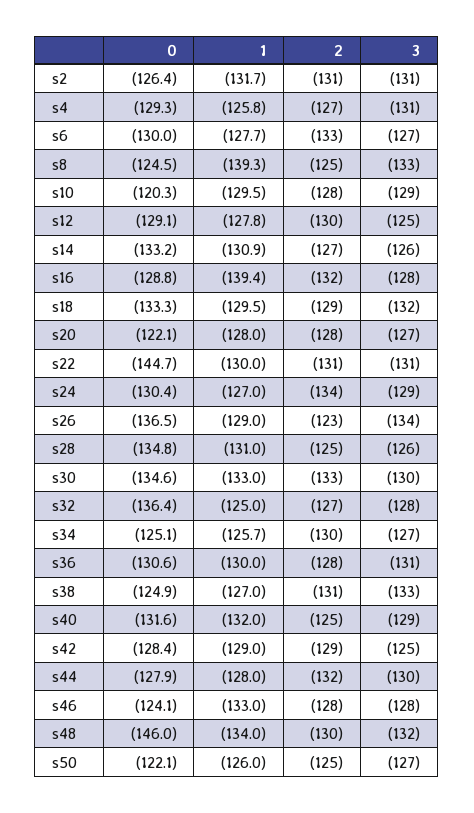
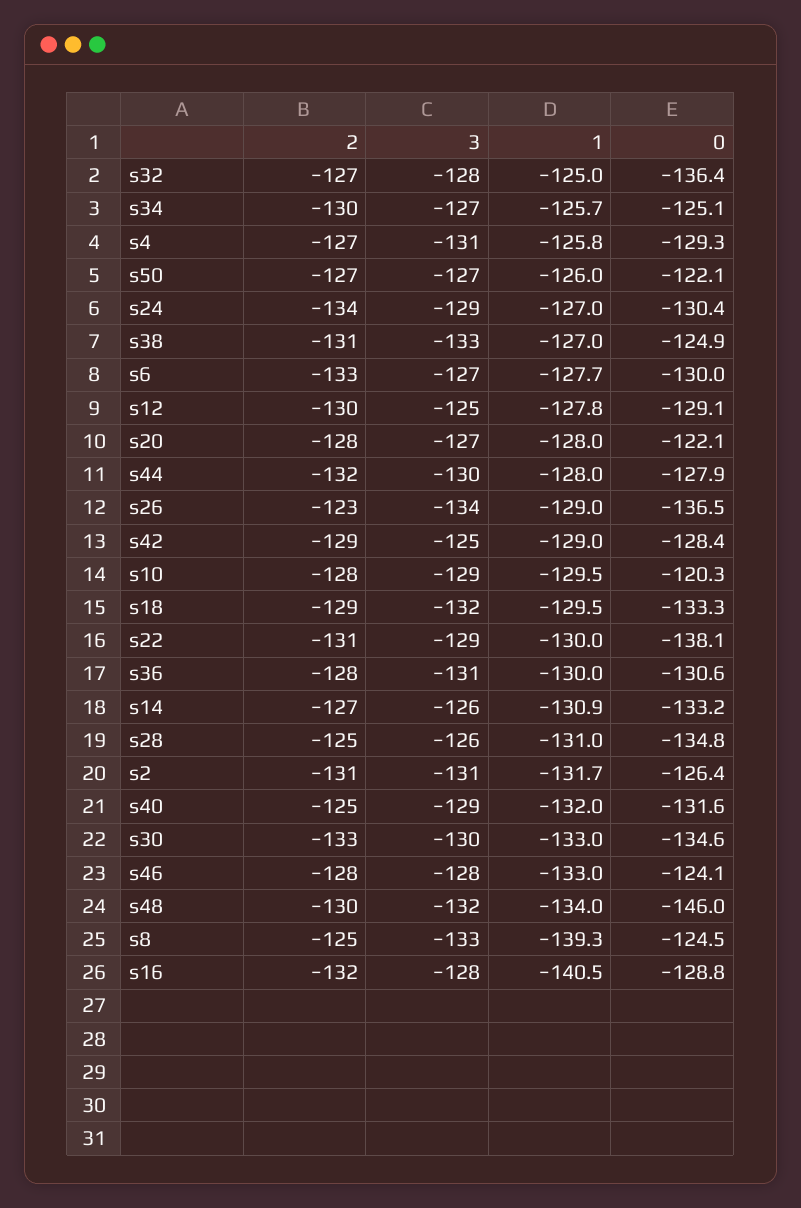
  {
    "0": {
      "s2": -126.4,
      "s4": -129.3,
      "s6": -130,
      "s8": -124.5,
      "s10": -120.3,
      "s12": -129.1,
      "s14": -133.2,
      "s16": -128.8,
      "s18": -133.3,
      "s20": -122.1,
-     "s22": -144.7,
+     "s22": -138.1,
      "s24": -130.4,
      "s26": -136.5,
      "s28": -134.8,
      "s30": -134.6,
      "s32": -136.4,
      "s34": -125.1,
      "s36": -130.6,
      "s38": -124.9,
      "s40": -131.6,
      "s42": -128.4,
      "s44": -127.9,
      "s46": -124.1,
      "s48": -146,
      "s50": -122.1
    },
    "1": {
      "s2": -131.7,
      "s4": -125.8,
      "s6": -127.7,
      "s8": -139.3,
      "s10": -129.5,
      "s12": -127.8,
      "s14": -130.9,
-     "s16": -139.4,
+     "s16": -140.5,
      "s18": -129.5,
      "s20": -128,
      "s22": -130,
      "s24": -127,
      "s26": -129,
      "s28": -131,
      "s30": -133,
      "s32": -125,
      "s34": -125.7,
      "s36": -130,
      "s38": -127,
      "s40": -132,
      "s42": -129,
      "s44": -128,
      "s46": -133,
      "s48": -134,
      "s50": -126
    },
    "2": {
      "s2": -131,
      "s4": -127,
      "s6": -133,
      "s8": -125,
      "s10": -128,
      "s12": -130,
      "s14": -127,
      "s16": -132,
      "s18": -129,
      "s20": -128,
      "s22": -131,
      "s24": -134,
      "s26": -123,
      "s28": -125,
      "s30": -133,
      "s32": -127,
      "s34": -130,
      "s36": -128,
      "s38": -131,
      "s40": -125,
      "s42": -129,
      "s44": -132,
      "s46": -128,
      "s48": -130,
-     "s50": -125
+     "s50": -127
    },
    "3": {
      "s2": -131,
      "s4": -131,
      "s6": -127,
      "s8": -133,
      "s10": -129,
      "s12": -125,
      "s14": -126,
      "s16": -128,
      "s18": -132,
      "s20": -127,
-     "s22": -131,
+     "s22": -129,
      "s24": -129,
      "s26": -134,
      "s28": -126,
      "s30": -130,
      "s32": -128,
      "s34": -127,
      "s36": -131,
      "s38": -133,
      "s40": -129,
      "s42": -125,
      "s44": -130,
      "s46": -128,
      "s48": -132,
      "s50": -127
    }
  }

